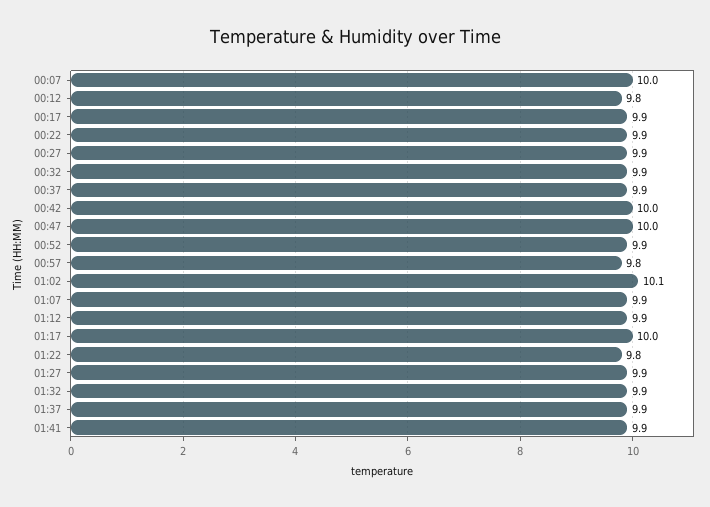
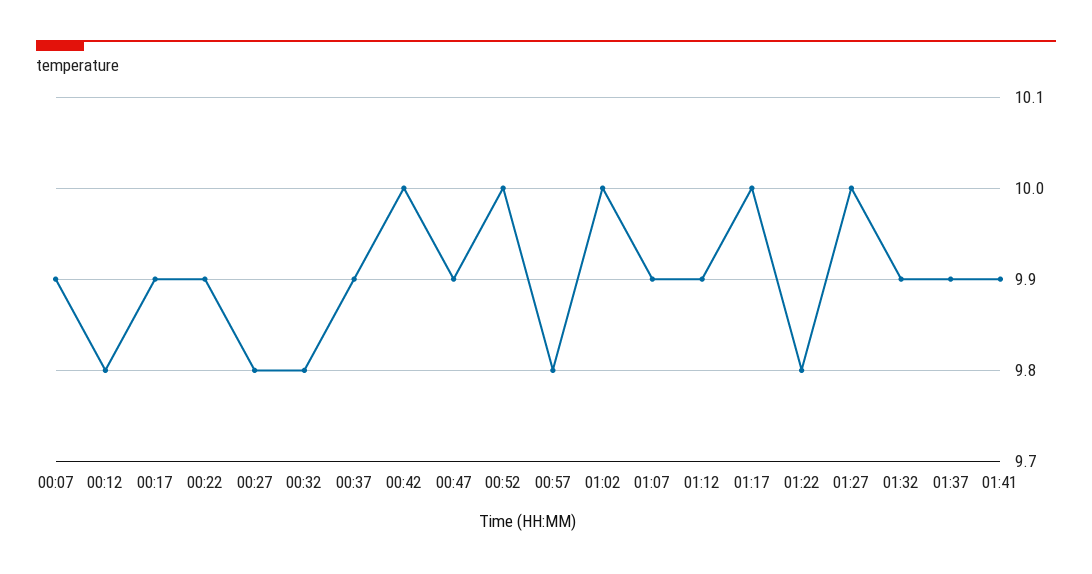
  {
-   "00:07": 10,
+   "00:07": 9.9,
    "00:12": 9.8,
    "00:17": 9.9,
    "00:22": 9.9,
-   "00:27": 9.9,
+   "00:27": 9.8,
-   "00:32": 9.9,
+   "00:32": 9.8,
    "00:37": 9.9,
    "00:42": 10,
-   "00:47": 10,
+   "00:47": 9.9,
-   "00:52": 9.9,
+   "00:52": 10,
    "00:57": 9.8,
-   "01:02": 10.1,
+   "01:02": 10,
    "01:07": 9.9,
    "01:12": 9.9,
    "01:17": 10,
    "01:22": 9.8,
-   "01:27": 9.9,
+   "01:27": 10,
    "01:32": 9.9,
    "01:37": 9.9,
    "01:41": 9.9
  }

